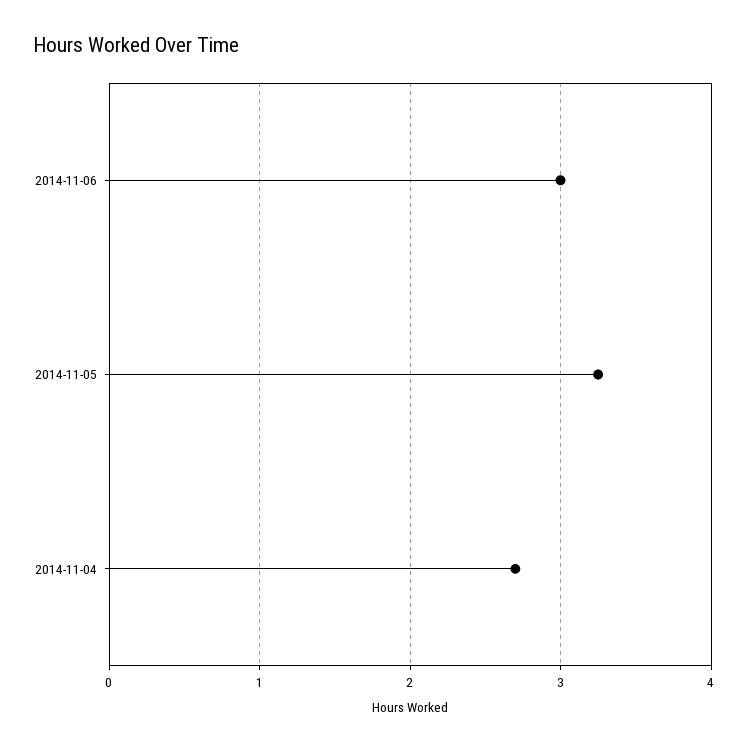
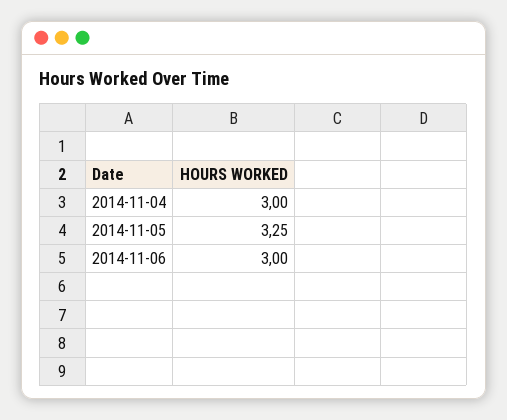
  {
    "2014-11-06": 3,
    "2014-11-05": 3.25,
-   "2014-11-04": 2.7
+   "2014-11-04": 3
  }

